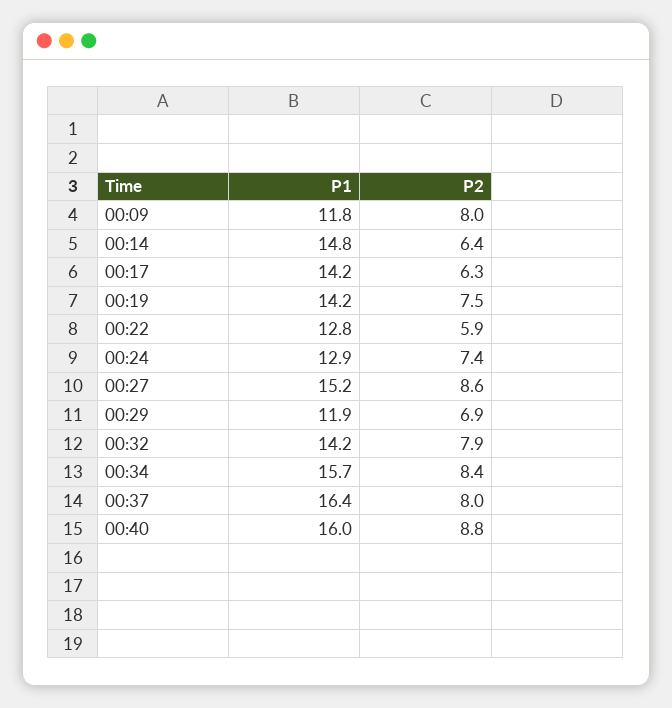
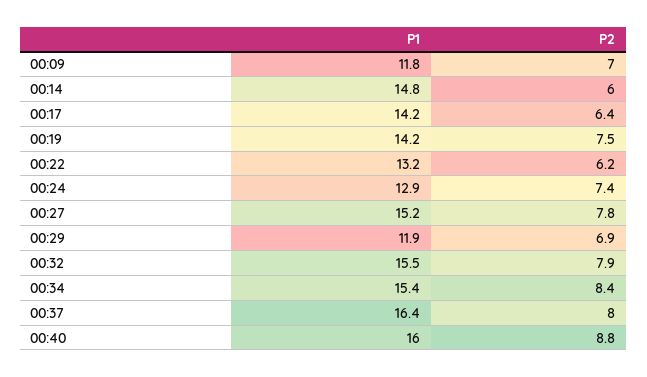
  {
    "P1": {
      "00:09": 11.8,
      "00:14": 14.8,
      "00:17": 14.2,
      "00:19": 14.2,
-     "00:22": 12.8,
+     "00:22": 13.2,
      "00:24": 12.9,
      "00:27": 15.2,
      "00:29": 11.9,
-     "00:32": 14.2,
+     "00:32": 15.5,
-     "00:34": 15.7,
+     "00:34": 15.4,
      "00:37": 16.4,
      "00:40": 16
    },
    "P2": {
-     "00:09": 8,
+     "00:09": 7,
-     "00:14": 6.4,
+     "00:14": 6,
-     "00:17": 6.3,
+     "00:17": 6.4,
      "00:19": 7.5,
-     "00:22": 5.9,
+     "00:22": 6.2,
      "00:24": 7.4,
-     "00:27": 8.6,
+     "00:27": 7.8,
      "00:29": 6.9,
      "00:32": 7.9,
      "00:34": 8.4,
      "00:37": 8,
      "00:40": 8.8
    }
  }

